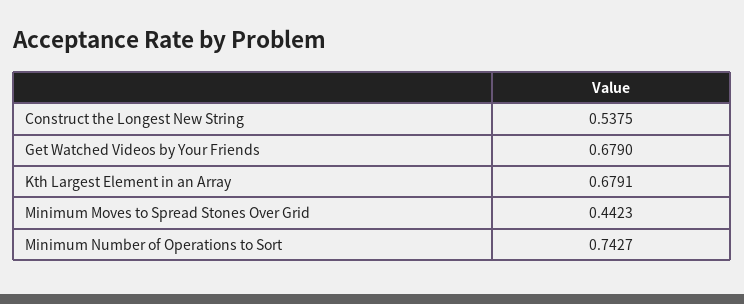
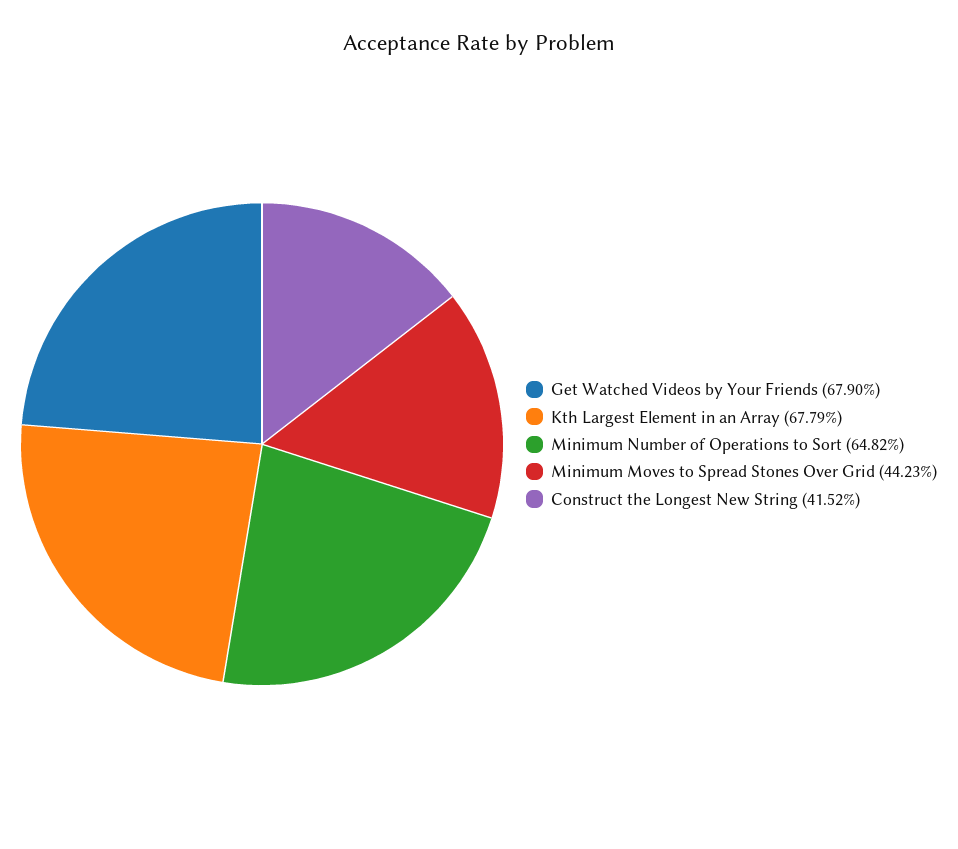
  {
-   "Construct the Longest New String": 0.5375,
+   "Construct the Longest New String": 0.4152,
    "Get Watched Videos by Your Friends": 0.679,
-   "Kth Largest Element in an Array": 0.6791,
+   "Kth Largest Element in an Array": 0.6779,
    "Minimum Moves to Spread Stones Over Grid": 0.4423,
-   "Minimum Number of Operations to Sort": 0.7427
+   "Minimum Number of Operations to Sort": 0.6482
  }

